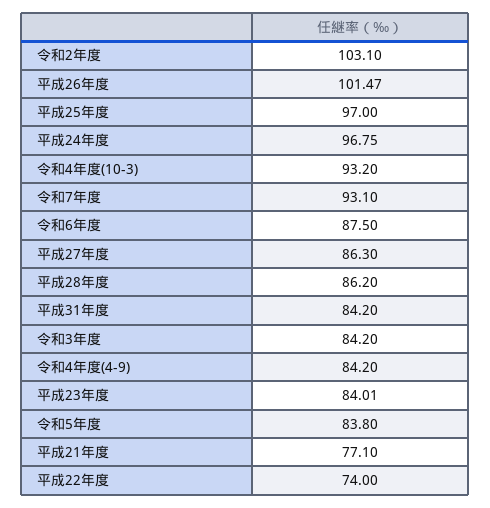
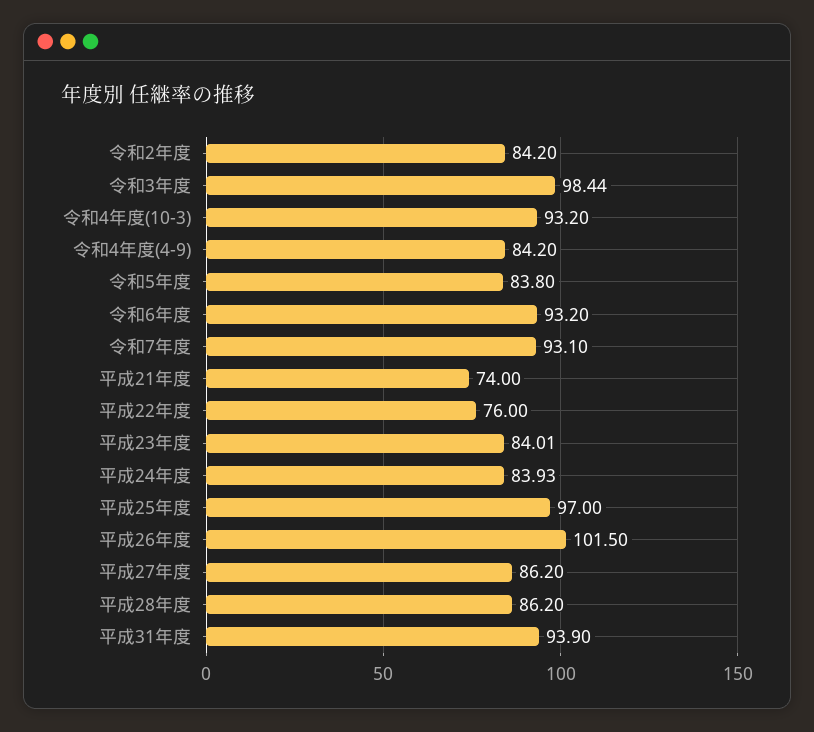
  {
-   "令和2年度": 103.1,
+   "令和2年度": 84.2,
-   "平成26年度": 101.47,
+   "平成26年度": 101.5,
    "平成25年度": 97,
-   "平成24年度": 96.75,
+   "平成24年度": 83.93,
    "令和4年度(10-3)": 93.2,
    "令和7年度": 93.1,
-   "令和6年度": 87.5,
+   "令和6年度": 93.2,
-   "平成27年度": 86.3,
+   "平成27年度": 86.2,
    "平成28年度": 86.2,
-   "平成31年度": 84.2,
+   "平成31年度": 93.9,
-   "令和3年度": 84.2,
+   "令和3年度": 98.44,
    "令和4年度(4-9)": 84.2,
    "平成23年度": 84.01,
    "令和5年度": 83.8,
-   "平成21年度": 77.1,
+   "平成21年度": 74,
-   "平成22年度": 74
+   "平成22年度": 76
  }

